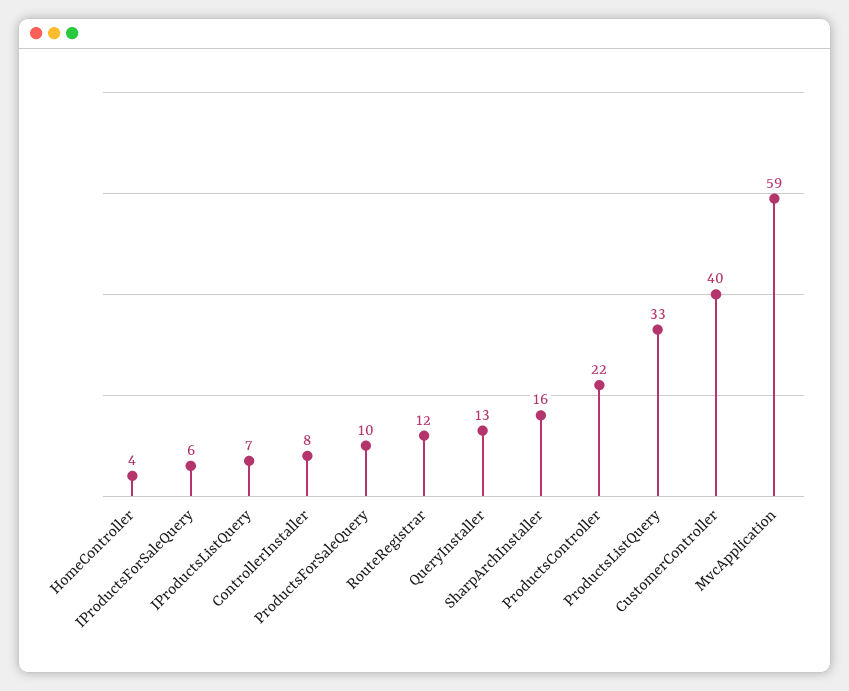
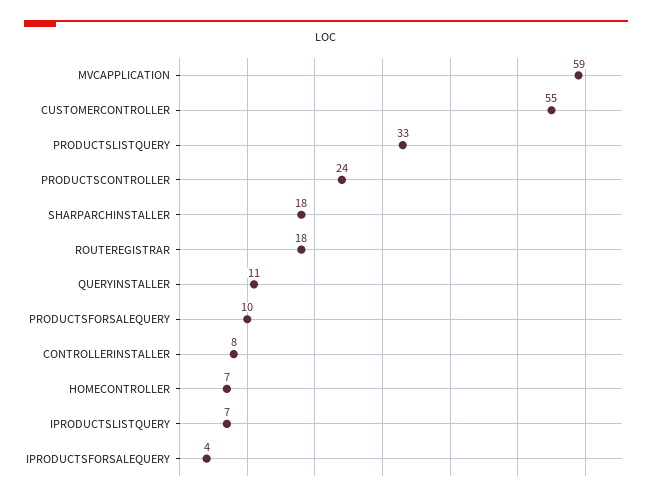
  {
-   "HomeController": 4,
+   "HomeController": 7,
-   "IProductsForSaleQuery": 6,
+   "IProductsForSaleQuery": 4,
    "IProductsListQuery": 7,
    "ControllerInstaller": 8,
    "ProductsForSaleQuery": 10,
-   "RouteRegistrar": 12,
+   "RouteRegistrar": 18,
-   "QueryInstaller": 13,
+   "QueryInstaller": 11,
-   "SharpArchInstaller": 16,
+   "SharpArchInstaller": 18,
-   "ProductsController": 22,
+   "ProductsController": 24,
    "ProductsListQuery": 33,
-   "CustomerController": 40,
+   "CustomerController": 55,
    "MvcApplication": 59
  }

